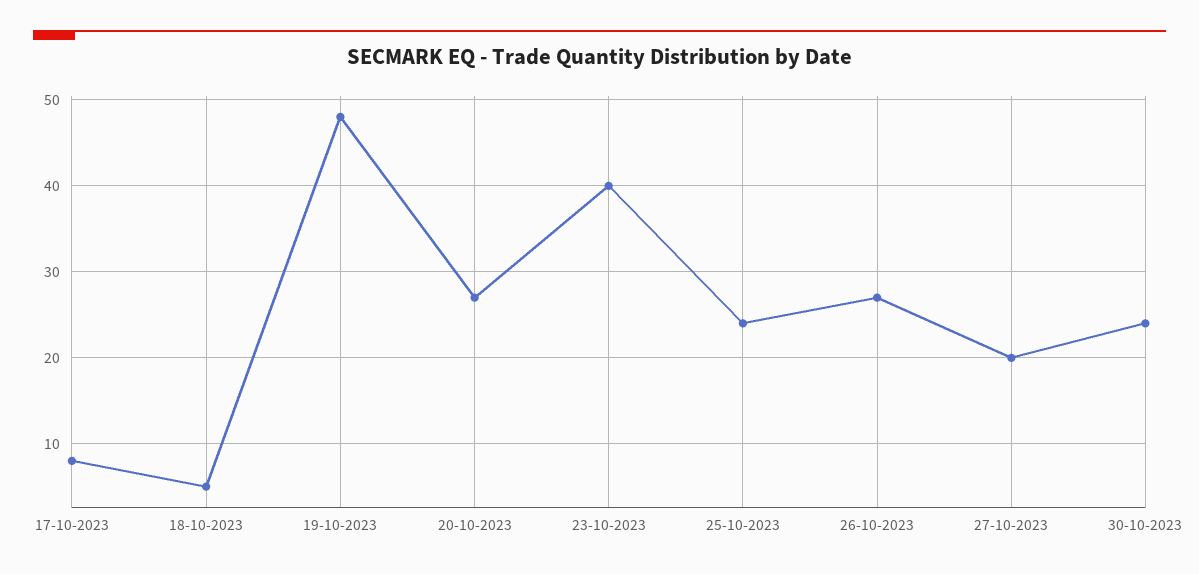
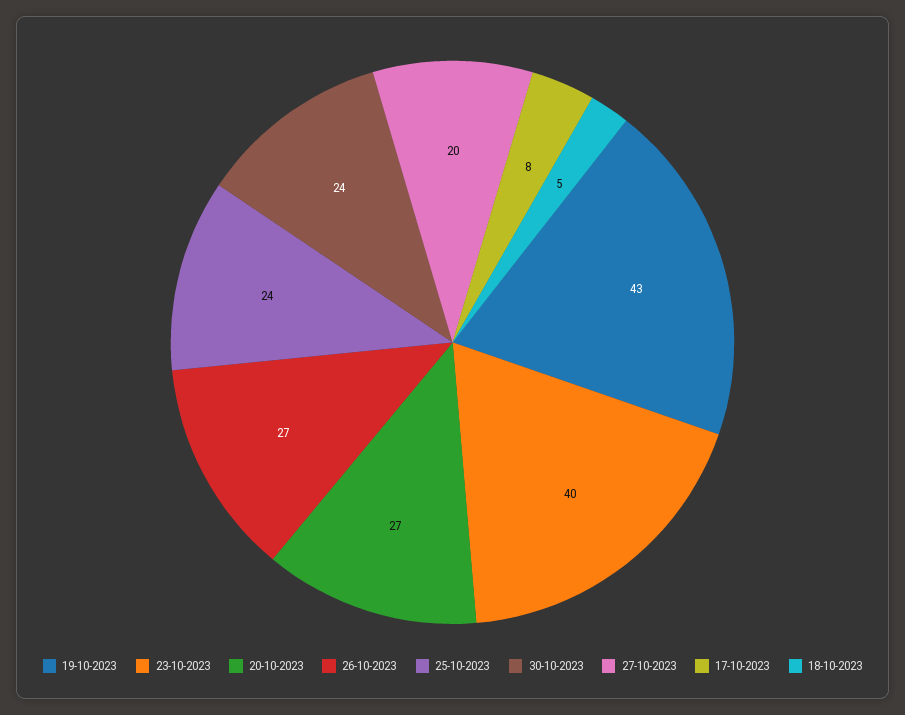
  {
    "17-10-2023": 8,
    "18-10-2023": 5,
-   "19-10-2023": 48,
+   "19-10-2023": 43,
    "20-10-2023": 27,
    "23-10-2023": 40,
    "25-10-2023": 24,
    "26-10-2023": 27,
    "27-10-2023": 20,
    "30-10-2023": 24
  }

